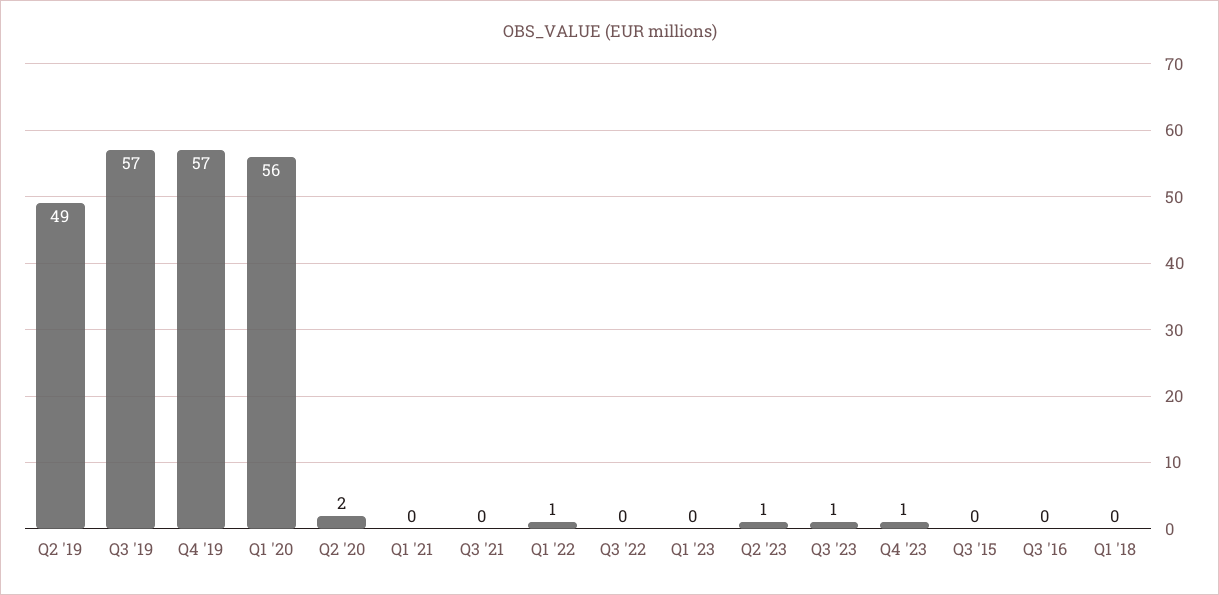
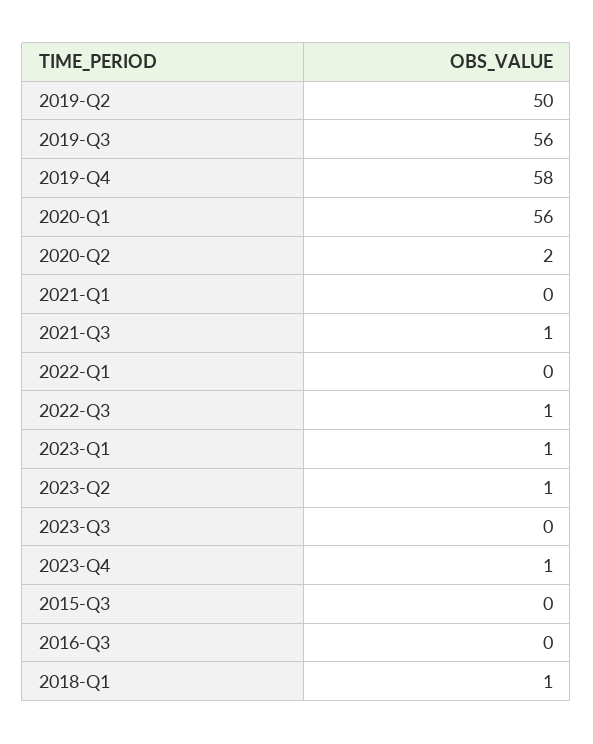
  {
-   "Q2 '19": 49,
+   "Q2 '19": 50,
-   "Q3 '19": 57,
+   "Q3 '19": 56,
-   "Q4 '19": 57,
+   "Q4 '19": 58,
    "Q1 '20": 56,
    "Q2 '20": 2,
    "Q1 '21": 0,
-   "Q3 '21": 0,
+   "Q3 '21": 1,
-   "Q1 '22": 1,
+   "Q1 '22": 0,
-   "Q3 '22": 0,
+   "Q3 '22": 1,
-   "Q1 '23": 0,
+   "Q1 '23": 1,
    "Q2 '23": 1,
-   "Q3 '23": 1,
+   "Q3 '23": 0,
    "Q4 '23": 1,
    "Q3 '15": 0,
    "Q3 '16": 0,
-   "Q1 '18": 0
+   "Q1 '18": 1
  }

